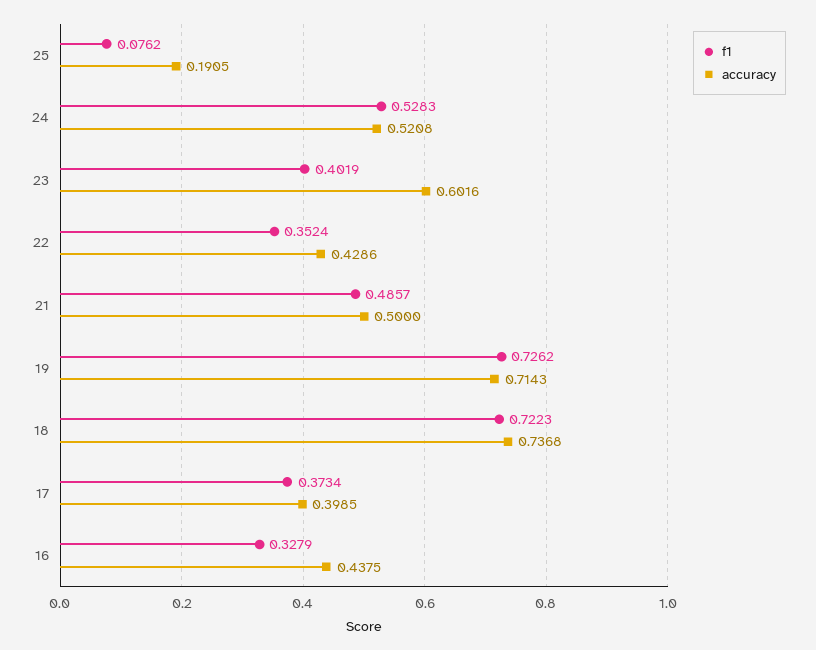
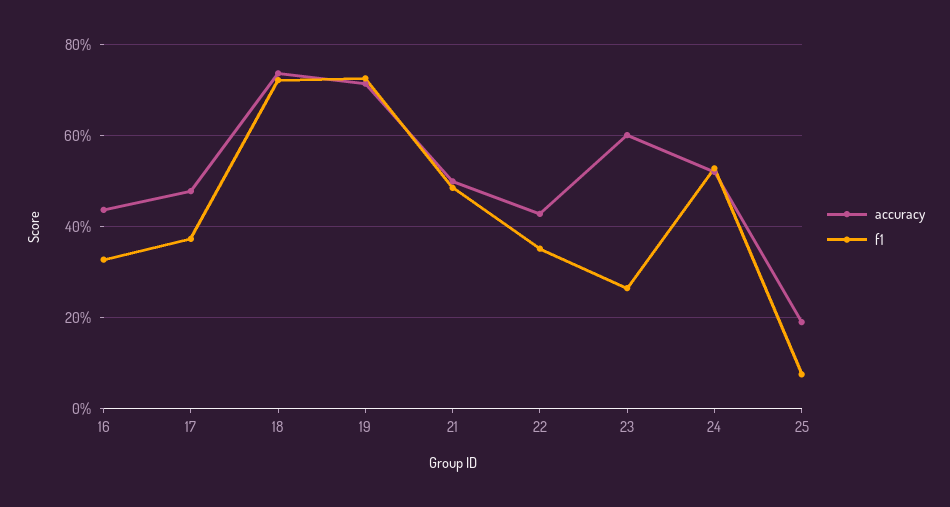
  {
    "f1": {
      "25": 0.0762,
      "24": 0.5283,
-     "23": 0.4019,
+     "23": 0.26,
      "22": 0.3524,
      "21": 0.4857,
      "19": 0.7262,
      "18": 0.7223,
      "17": 0.3734,
      "16": 0.3279
    },
    "accuracy": {
      "25": 0.1905,
      "24": 0.5208,
      "23": 0.6016,
      "22": 0.4286,
      "21": 0.5,
      "19": 0.7143,
      "18": 0.7368,
-     "17": 0.3985,
+     "17": 0.48,
      "16": 0.4375
    }
  }

